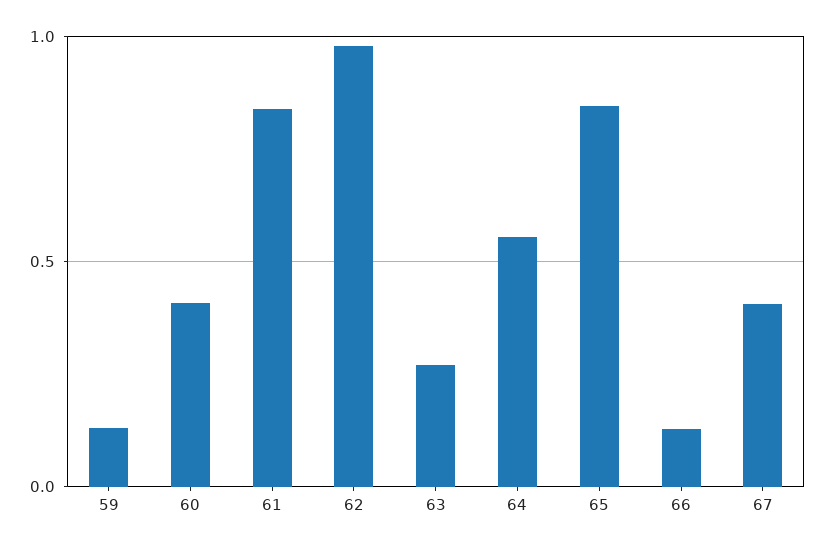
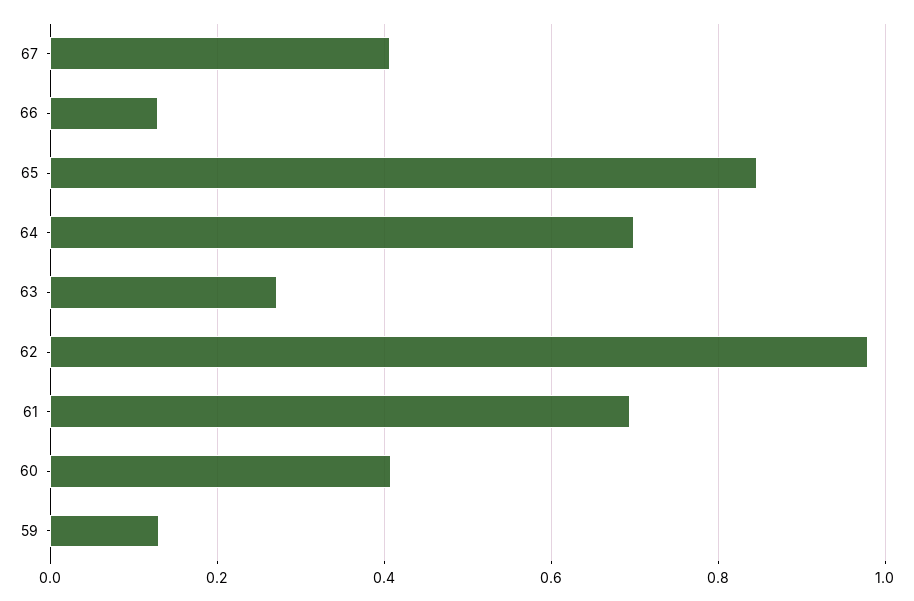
  {
    "59": 0.14,
    "60": 0.4,
-   "61": 0.85,
+   "61": 0.7,
    "62": 0.98,
    "63": 0.28,
-   "64": 0.55,
+   "64": 0.7,
    "65": 0.84,
    "66": 0.12,
    "67": 0.4
  }

